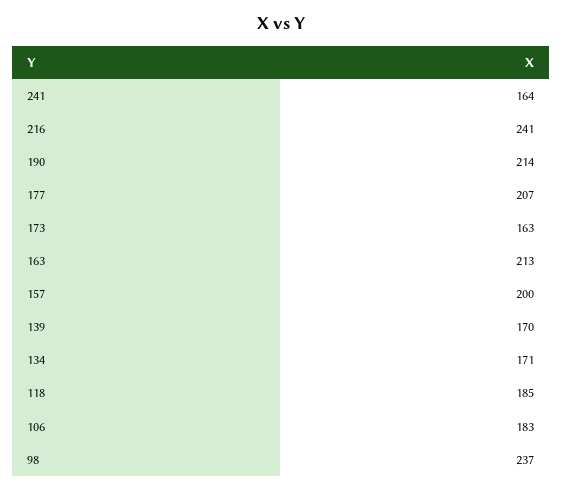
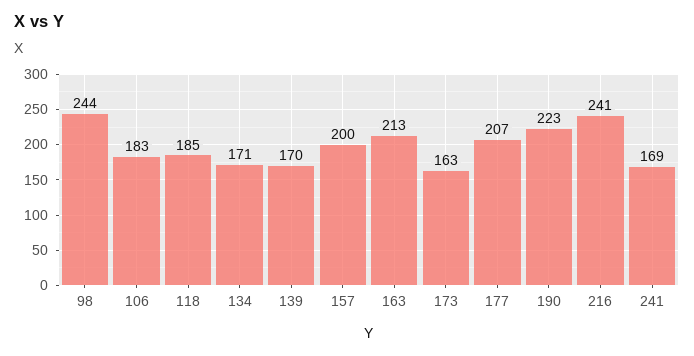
  {
-   "241": 164,
+   "241": 169,
    "216": 241,
-   "190": 214,
+   "190": 223,
    "177": 207,
    "173": 163,
    "163": 213,
    "157": 200,
    "139": 170,
    "134": 171,
    "118": 185,
    "106": 183,
-   "98": 237
+   "98": 244
  }

